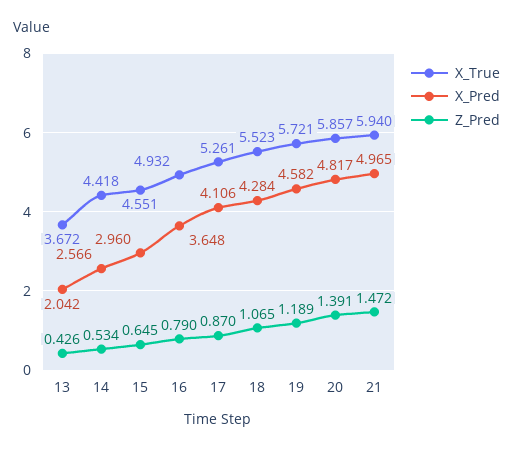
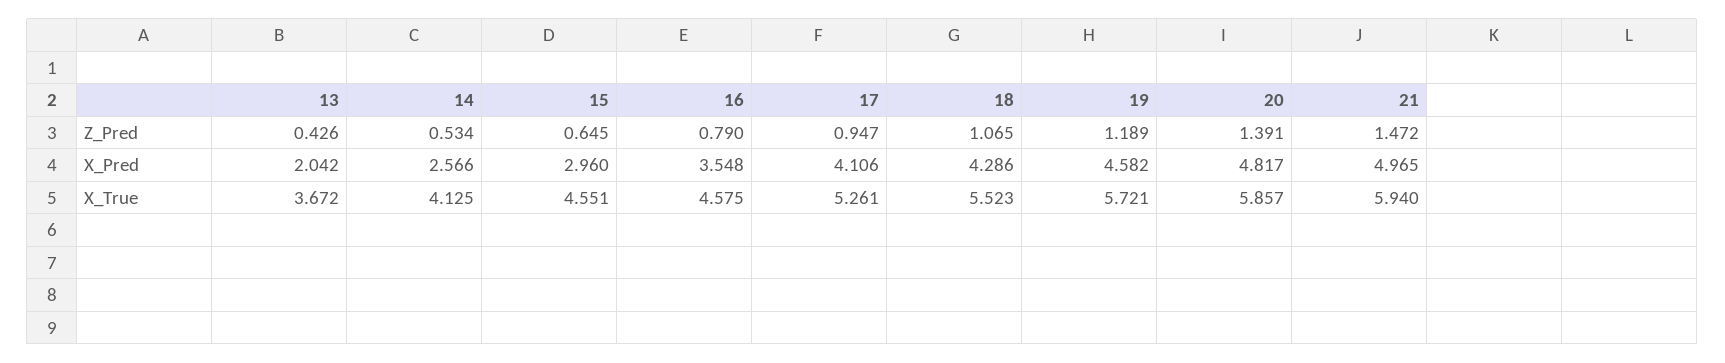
  {
    "X_True": {
      "13": 3.672,
-     "14": 4.418,
+     "14": 4.125,
      "15": 4.551,
-     "16": 4.932,
+     "16": 4.575,
      "17": 5.261,
      "18": 5.523,
      "19": 5.721,
      "20": 5.857,
      "21": 5.94
    },
    "X_Pred": {
      "13": 2.042,
      "14": 2.566,
      "15": 2.96,
-     "16": 3.648,
+     "16": 3.548,
      "17": 4.106,
-     "18": 4.284,
+     "18": 4.286,
      "19": 4.582,
      "20": 4.817,
      "21": 4.965
    },
    "Z_Pred": {
      "13": 0.426,
      "14": 0.534,
      "15": 0.645,
      "16": 0.79,
-     "17": 0.87,
+     "17": 0.947,
      "18": 1.065,
      "19": 1.189,
      "20": 1.391,
      "21": 1.472
    }
  }

